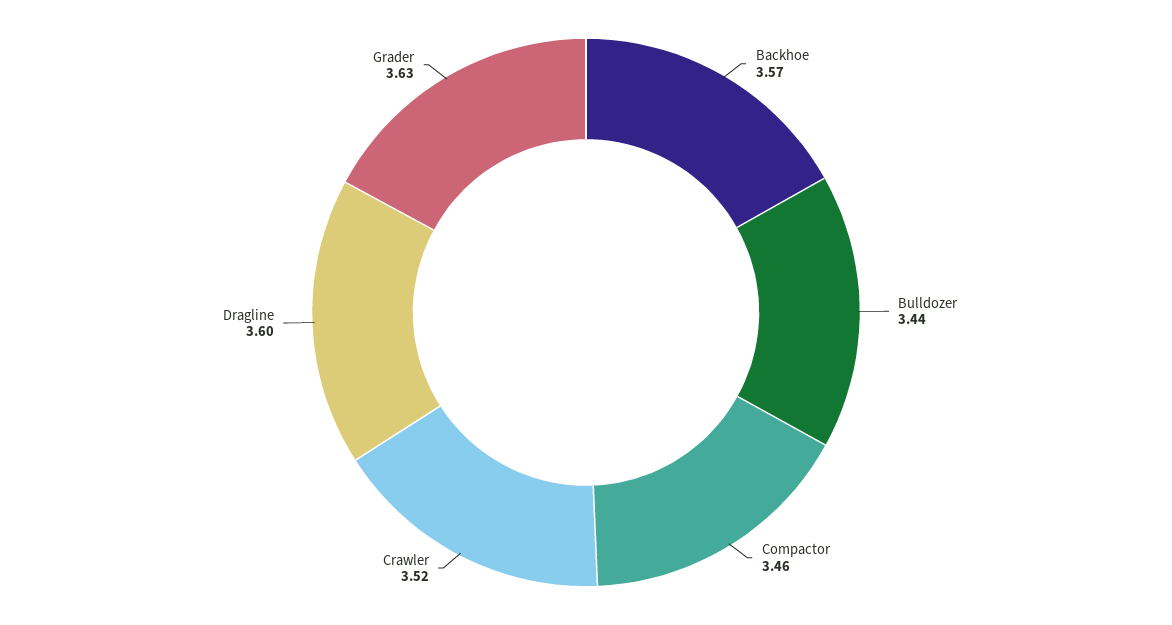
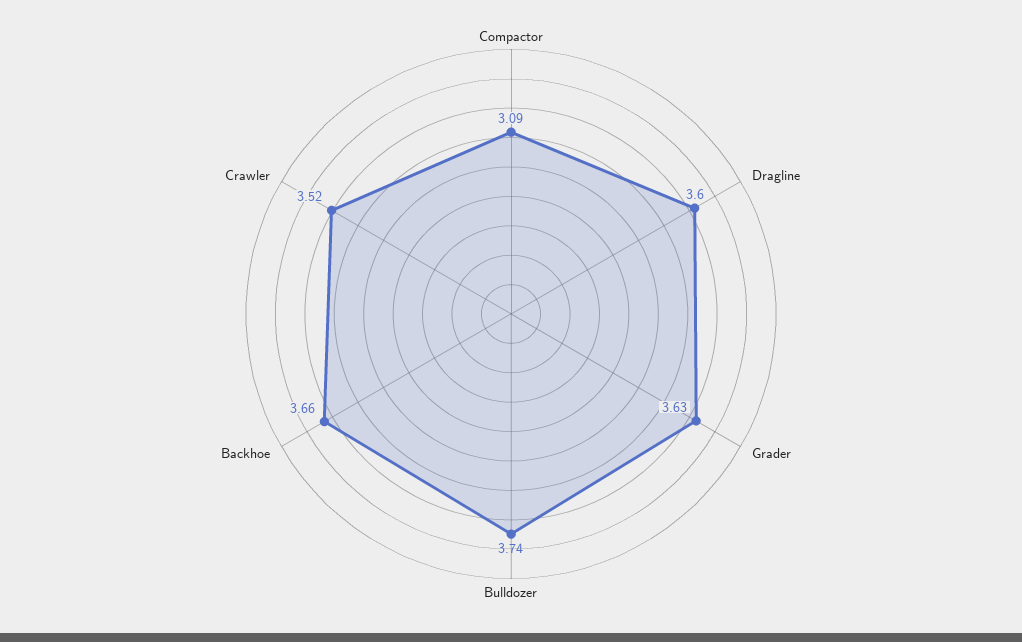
  {
-   "Backhoe": 3.57,
+   "Backhoe": 3.66,
-   "Bulldozer": 3.44,
+   "Bulldozer": 3.74,
-   "Compactor": 3.46,
+   "Compactor": 3.09,
    "Crawler": 3.52,
    "Dragline": 3.6,
    "Grader": 3.63
  }

